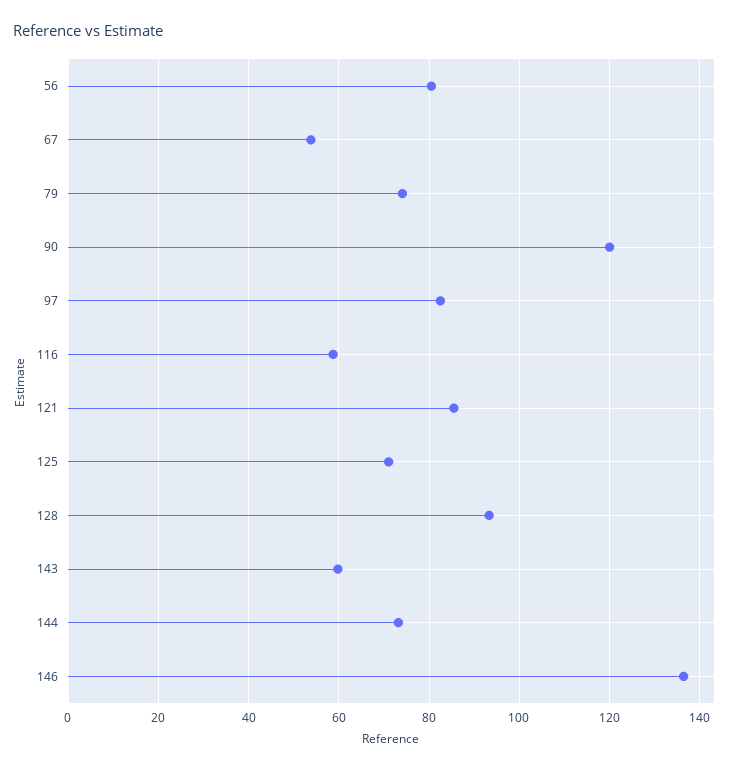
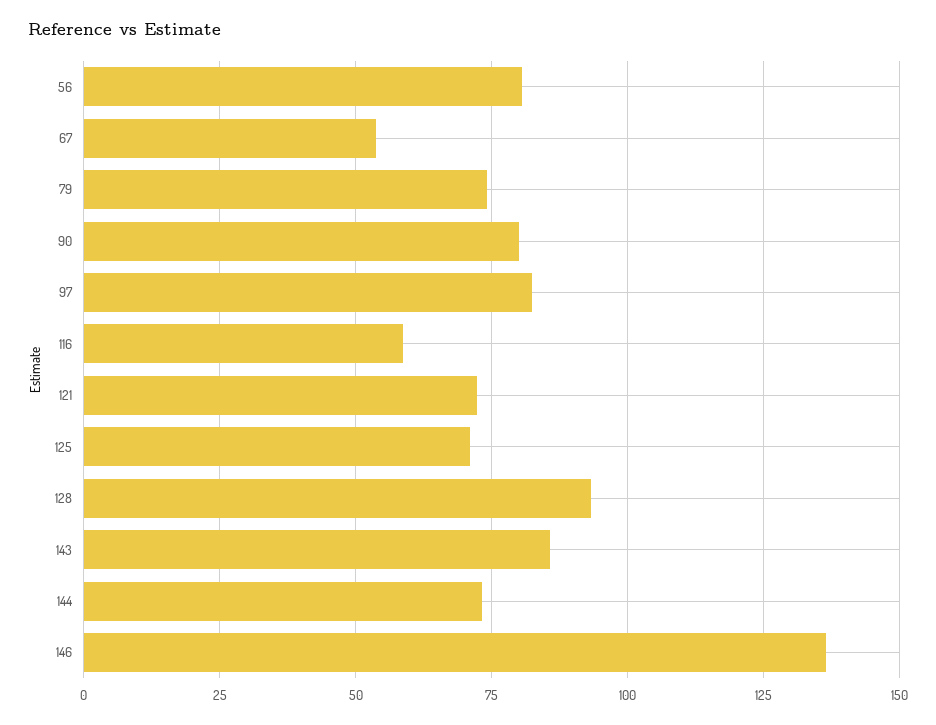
  {
    "56": 80,
    "67": 54,
    "79": 74,
-   "90": 120,
+   "90": 80,
    "97": 82,
    "116": 58,
-   "121": 86,
+   "121": 72.5,
    "125": 72,
    "128": 94,
-   "143": 60,
+   "143": 85,
    "144": 74,
    "146": 136
  }

